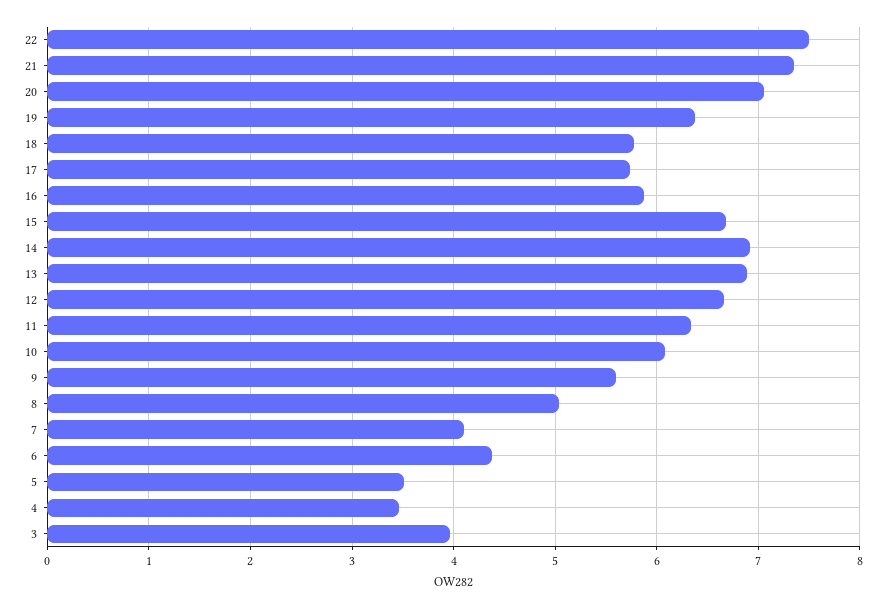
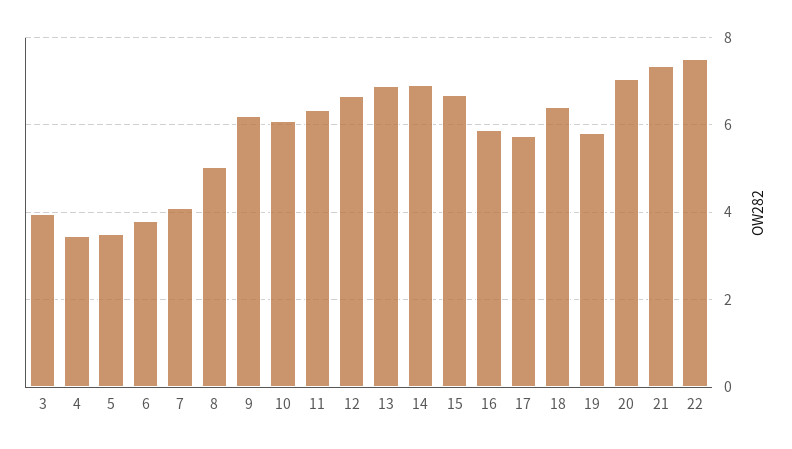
  {
    "22": 7.5,
    "21": 7.4,
    "20": 7.1,
-   "19": 6.4,
+   "19": 5.8,
-   "18": 5.8,
+   "18": 6.4,
    "17": 5.7,
    "16": 5.9,
    "15": 6.7,
    "14": 6.9,
    "13": 6.9,
    "12": 6.7,
    "11": 6.3,
    "10": 6.1,
-   "9": 5.6,
+   "9": 6.2,
    "8": 5,
    "7": 4.1,
-   "6": 4.4,
+   "6": 3.8,
    "5": 3.5,
    "4": 3.5,
    "3": 4
  }

